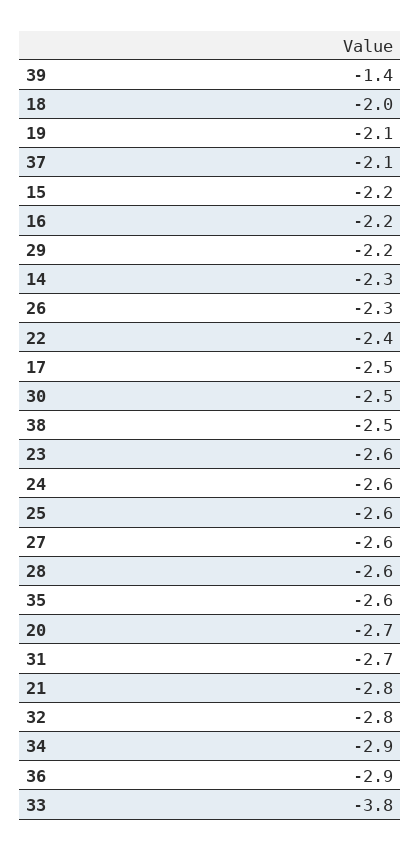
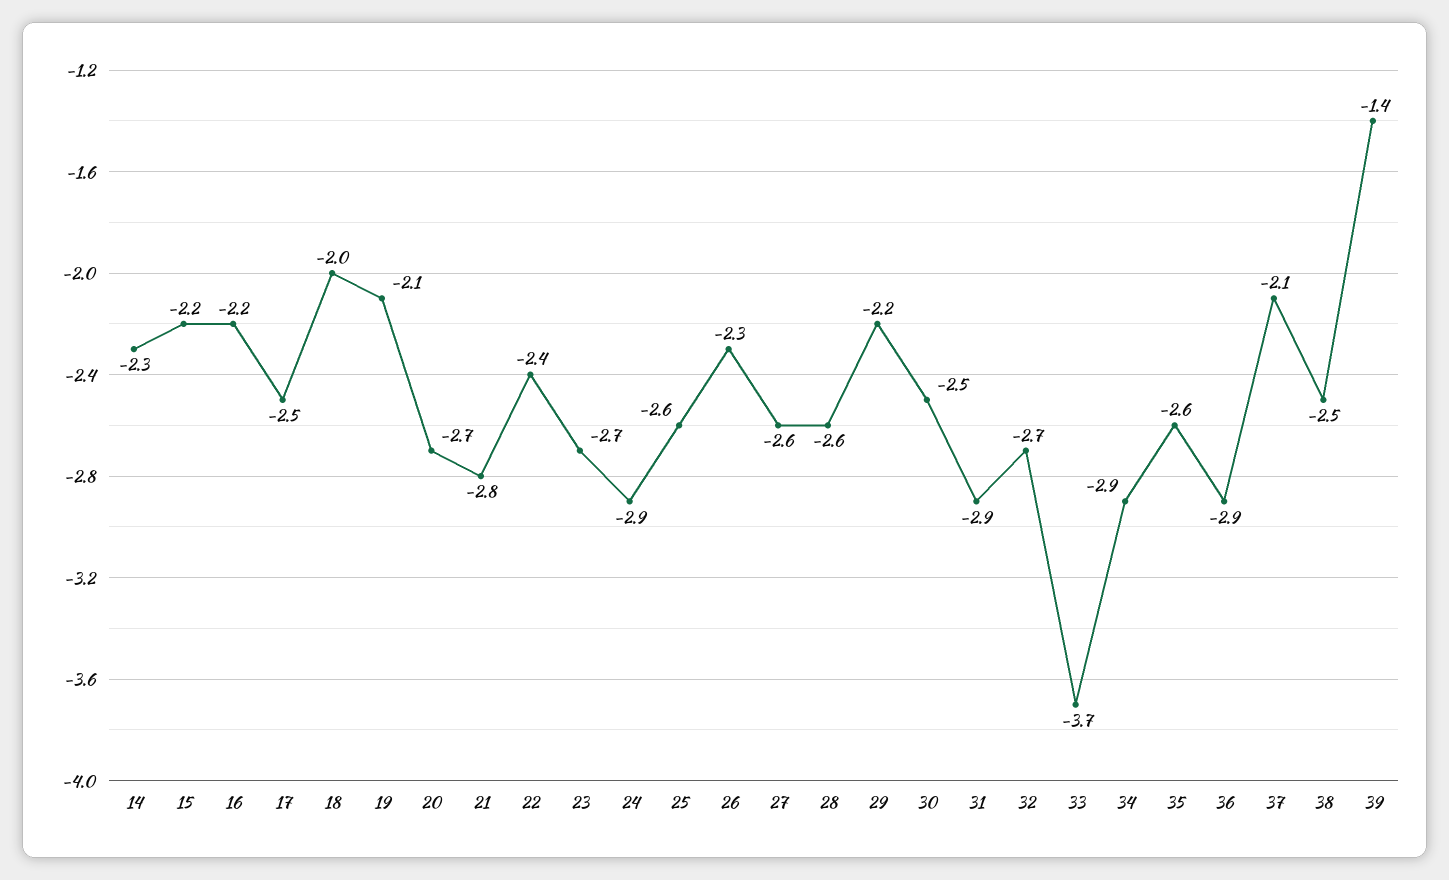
  {
    "39": -1.4,
    "18": -2,
    "19": -2.1,
    "37": -2.1,
    "15": -2.2,
    "16": -2.2,
    "29": -2.2,
    "14": -2.3,
    "26": -2.3,
    "22": -2.4,
    "17": -2.5,
    "30": -2.5,
    "38": -2.5,
-   "23": -2.6,
+   "23": -2.7,
-   "24": -2.6,
+   "24": -2.9,
    "25": -2.6,
    "27": -2.6,
    "28": -2.6,
    "35": -2.6,
    "20": -2.7,
-   "31": -2.7,
+   "31": -2.9,
    "21": -2.8,
-   "32": -2.8,
+   "32": -2.7,
    "34": -2.9,
    "36": -2.9,
-   "33": -3.8
+   "33": -3.7
  }

